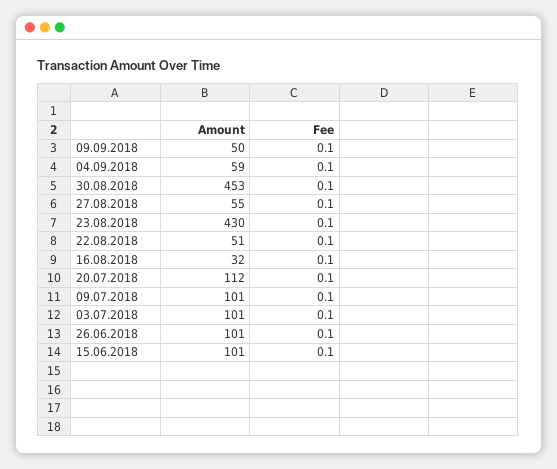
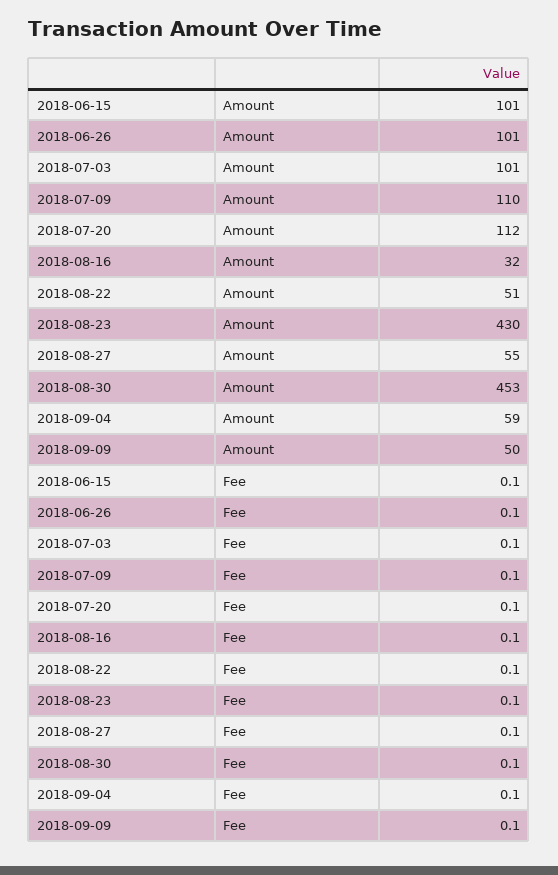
  {
    "Amount": {
      "09.09.2018": 50,
      "04.09.2018": 59,
      "30.08.2018": 453,
      "27.08.2018": 55,
      "23.08.2018": 430,
      "22.08.2018": 51,
      "16.08.2018": 32,
      "20.07.2018": 112,
-     "09.07.2018": 101,
+     "09.07.2018": 110,
      "03.07.2018": 101,
      "26.06.2018": 101,
      "15.06.2018": 101
    },
    "Fee": {
      "09.09.2018": 0.1,
      "04.09.2018": 0.1,
      "30.08.2018": 0.1,
      "27.08.2018": 0.1,
      "23.08.2018": 0.1,
      "22.08.2018": 0.1,
      "16.08.2018": 0.1,
      "20.07.2018": 0.1,
      "09.07.2018": 0.1,
      "03.07.2018": 0.1,
      "26.06.2018": 0.1,
      "15.06.2018": 0.1
    }
  }

